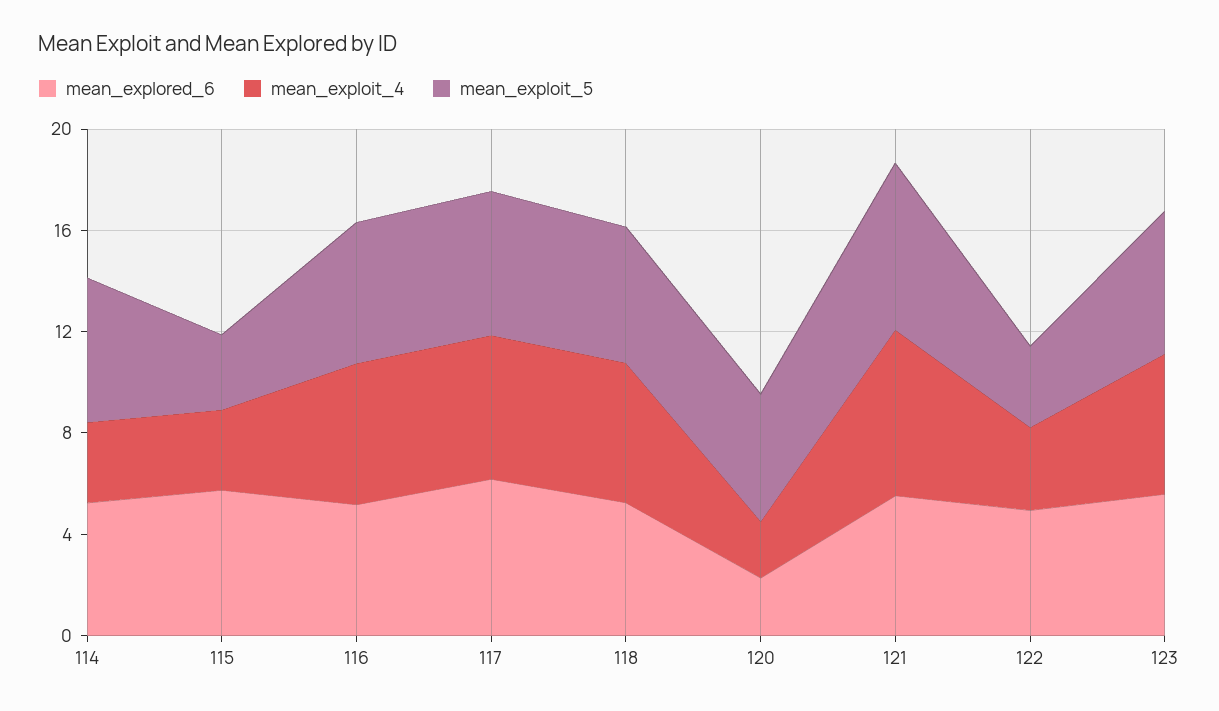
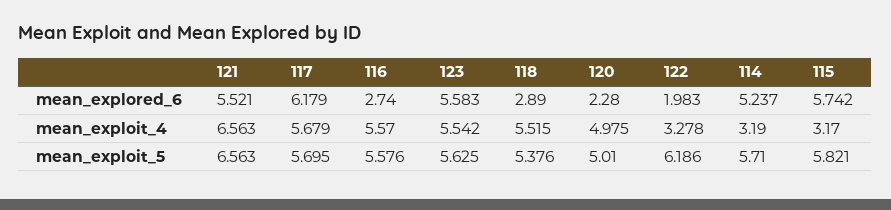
  {
    "mean_explored_6": {
      "114": 5.237,
      "115": 5.742,
-     "116": 5,
+     "116": 2.74,
      "117": 6.179,
-     "118": 5,
+     "118": 2.89,
      "120": 2.28,
      "121": 5.521,
-     "122": 5,
+     "122": 1.983,
      "123": 5.583
    },
    "mean_exploit_4": {
      "114": 3.19,
      "115": 3.17,
      "116": 5.57,
      "117": 5.679,
      "118": 5.515,
-     "120": 2,
+     "120": 4.975,
      "121": 6.563,
      "122": 3.278,
      "123": 5.542
    },
    "mean_exploit_5": {
      "114": 5.71,
-     "115": 3,
+     "115": 5.821,
      "116": 5.576,
      "117": 5.695,
      "118": 5.376,
      "120": 5.01,
      "121": 6.563,
-     "122": 3,
+     "122": 6.186,
      "123": 5.625
    }
  }

